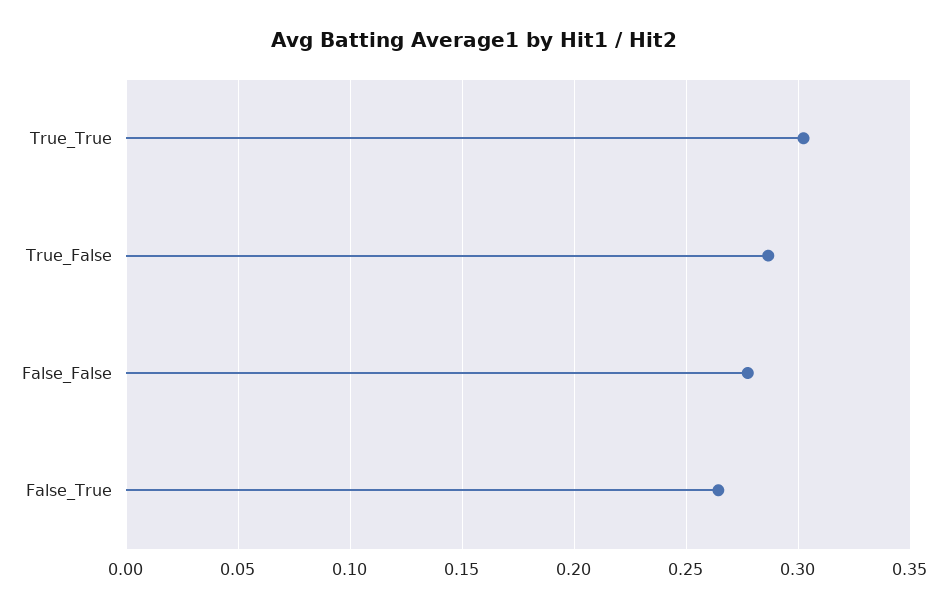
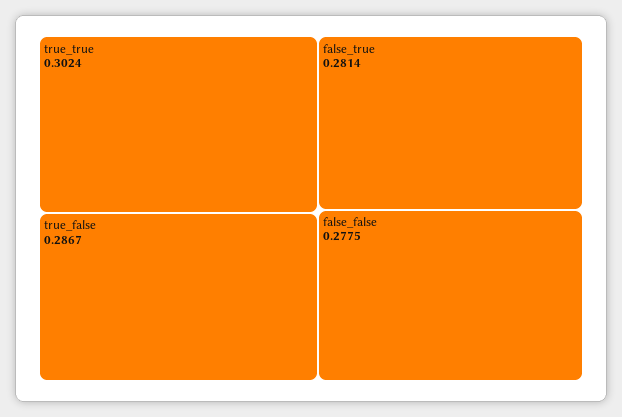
  {
    "True_True": 0.3024,
    "True_False": 0.2867,
    "False_False": 0.2775,
-   "False_True": 0.265
+   "False_True": 0.2814
  }

